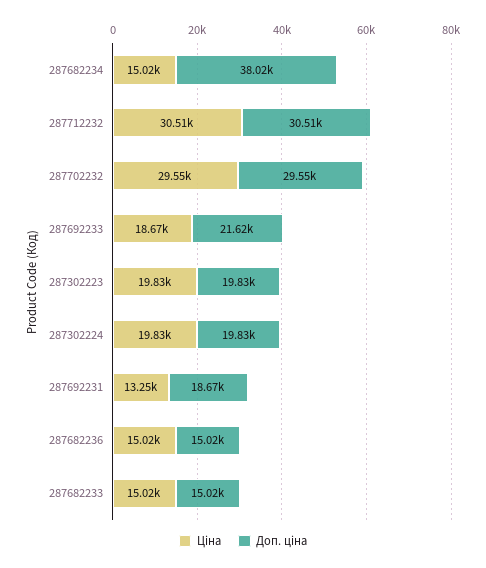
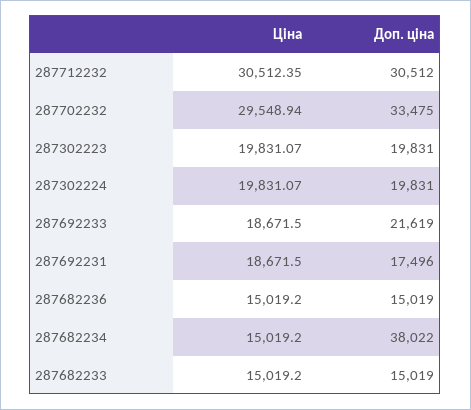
  {
    "Ціна": {
      "287682234": 15019.2,
      "287712232": 30512.35,
      "287702232": 29548.94,
      "287692233": 18671.5,
      "287302223": 19831.07,
      "287302224": 19831.07,
-     "287692231": 13250,
+     "287692231": 18671.5,
      "287682236": 15019.2,
      "287682233": 15019.2
    },
    "Доп. ціна": {
      "287682234": 38022,
      "287712232": 30512,
-     "287702232": 29550,
+     "287702232": 33475,
      "287692233": 21619,
      "287302223": 19831,
      "287302224": 19831,
-     "287692231": 18670,
+     "287692231": 17496,
      "287682236": 15019,
      "287682233": 15019
    }
  }

